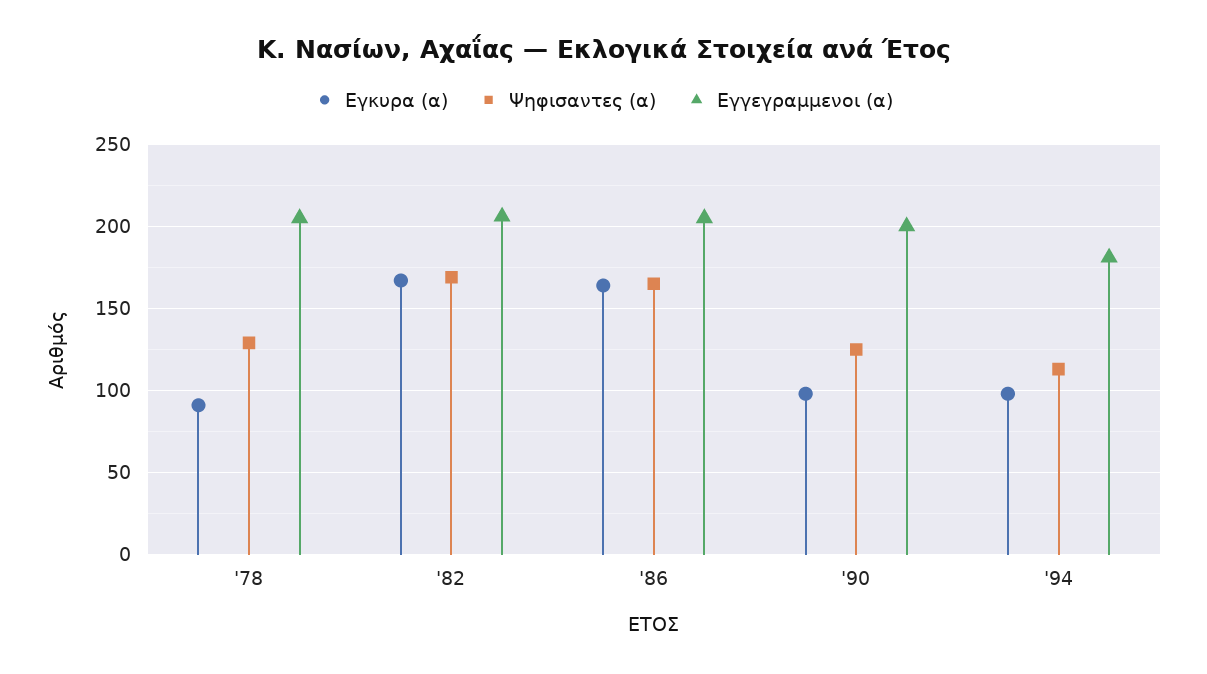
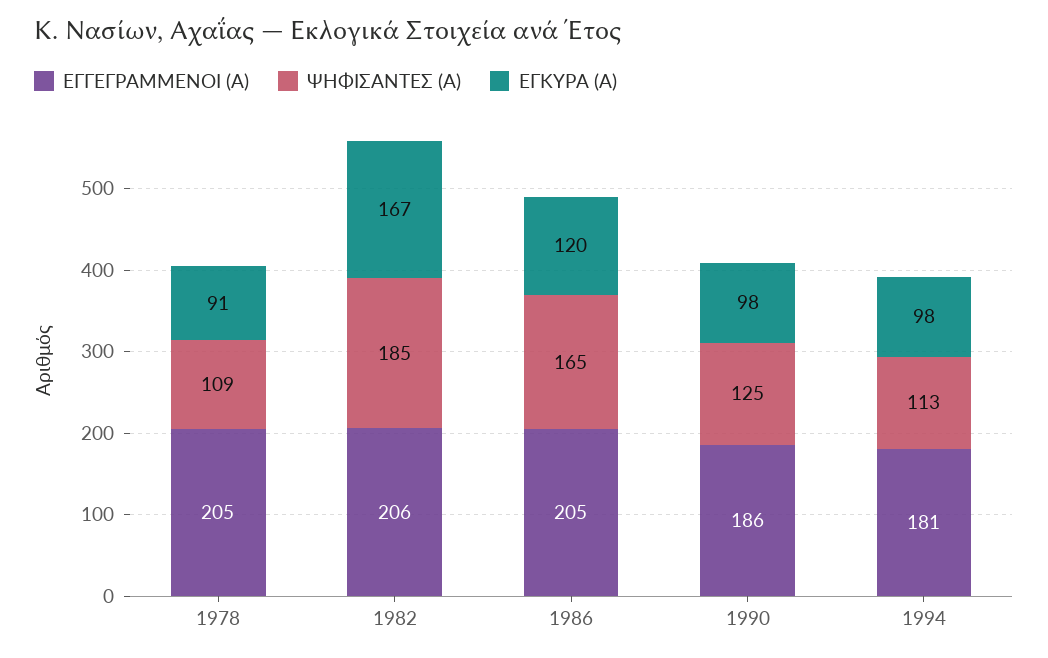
  {
    "Εγκυρα (α)": {
      "'78": 91,
      "'82": 167,
-     "'86": 165,
+     "'86": 120,
      "'90": 98,
      "'94": 98
    },
    "Ψηφισαντες (α)": {
-     "'78": 130,
+     "'78": 109,
-     "'82": 170,
+     "'82": 185,
      "'86": 165,
      "'90": 125,
      "'94": 113
    },
    "Εγγεγραμμενοι (α)": {
      "'78": 205,
      "'82": 206,
      "'86": 205,
-     "'90": 200,
+     "'90": 186,
      "'94": 181
    }
  }

